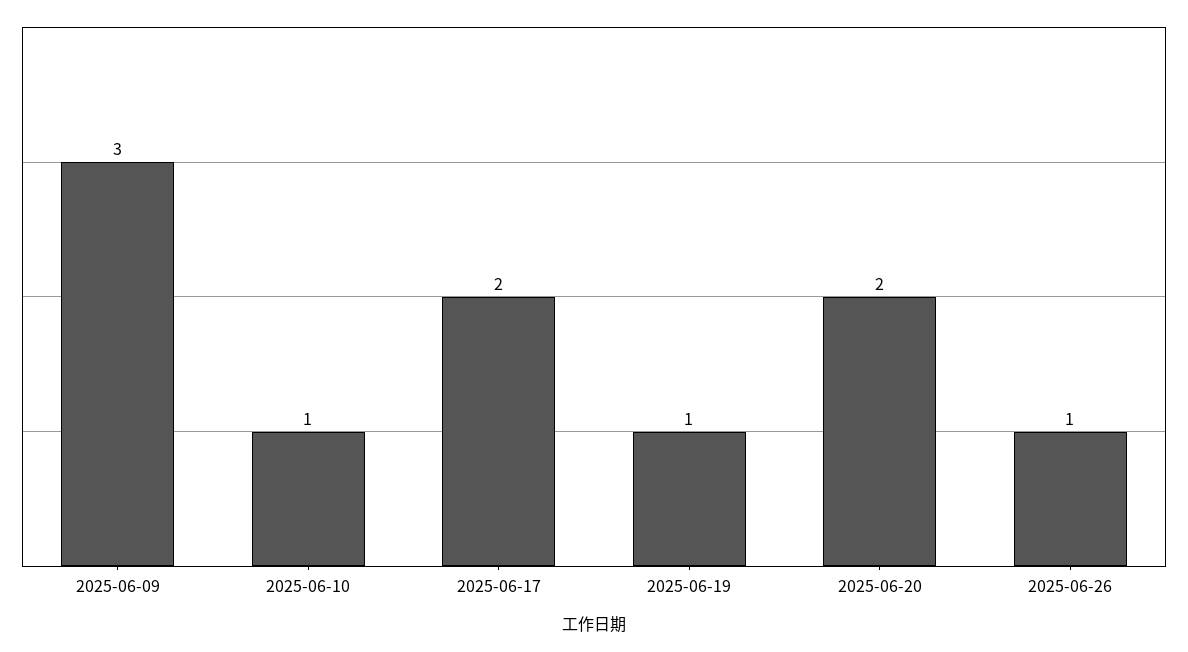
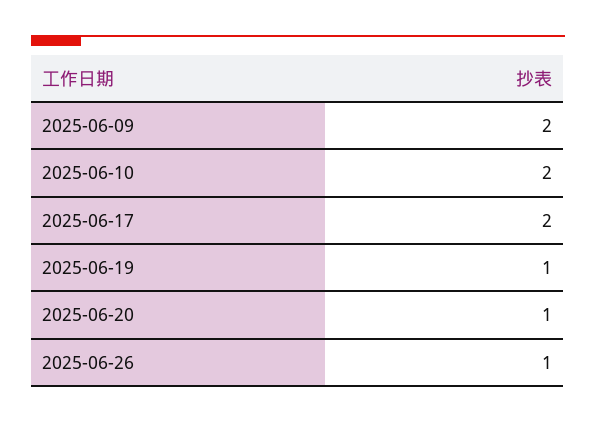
  {
-   "2025-06-09": 3,
+   "2025-06-09": 2,
-   "2025-06-10": 1,
+   "2025-06-10": 2,
    "2025-06-17": 2,
    "2025-06-19": 1,
-   "2025-06-20": 2,
+   "2025-06-20": 1,
    "2025-06-26": 1
  }

